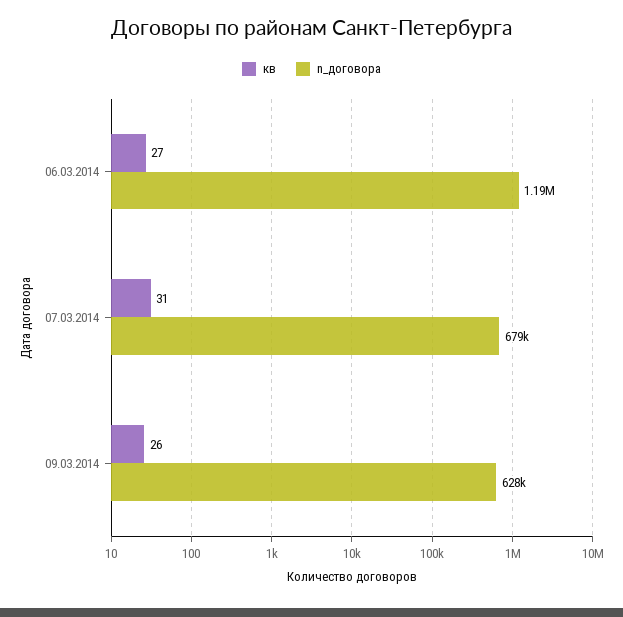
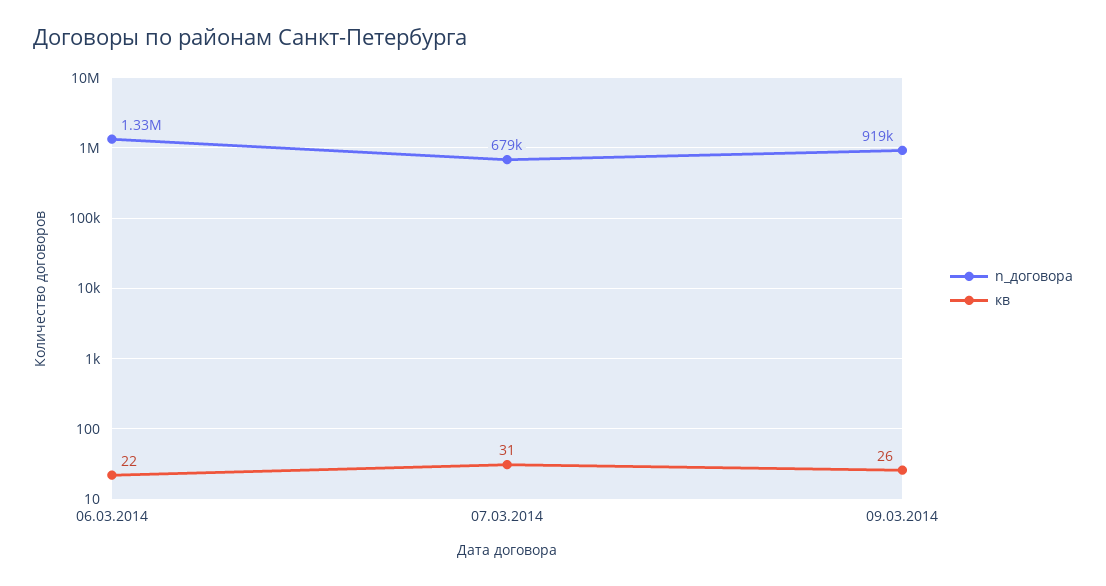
  {
    "кв": {
-     "06.03.2014": 27,
+     "06.03.2014": 22,
      "07.03.2014": 31,
      "09.03.2014": 26
    },
    "n_договора": {
-     "06.03.2014": 1190000,
+     "06.03.2014": 1330000,
      "07.03.2014": 679000,
-     "09.03.2014": 628000
+     "09.03.2014": 919000
    }
  }

